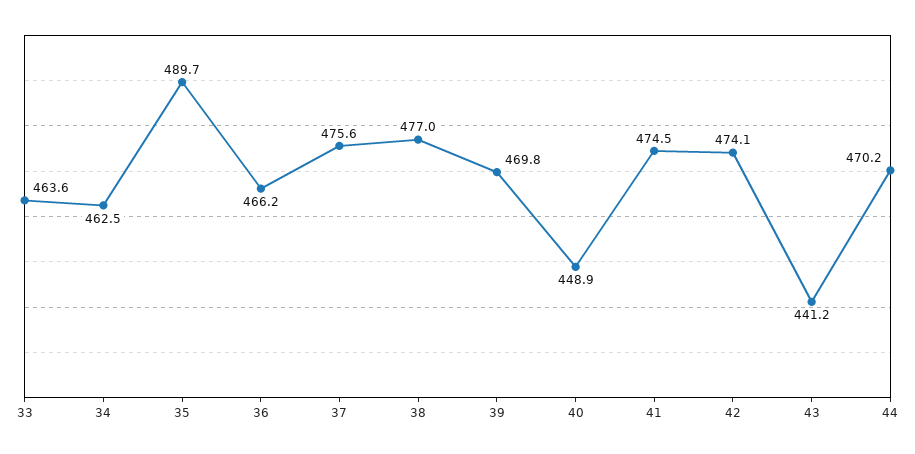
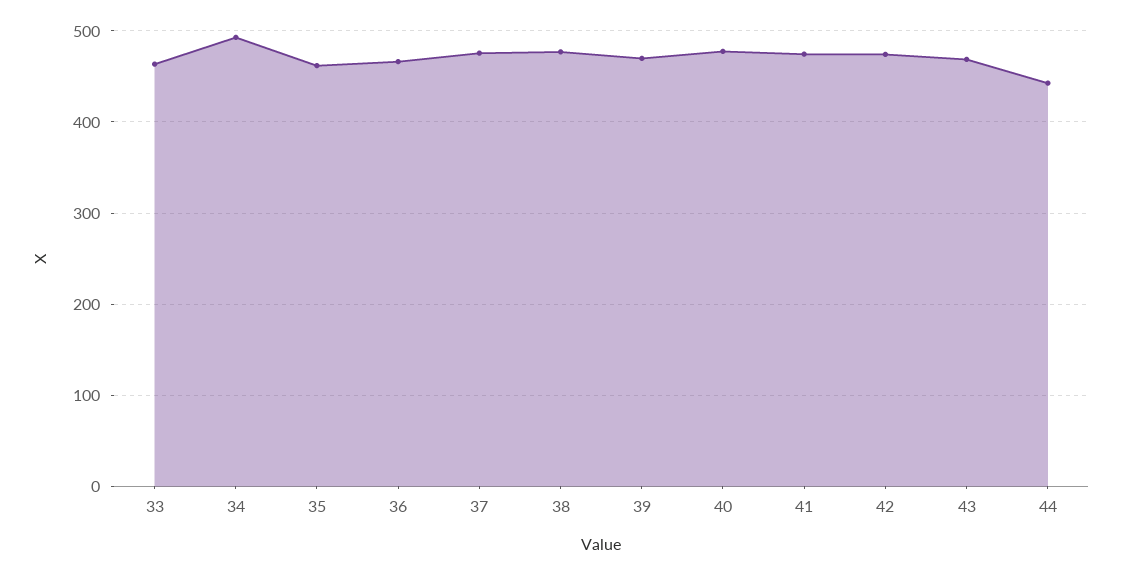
  {
    "33": 463.6,
-   "34": 462.5,
+   "34": 490,
-   "35": 489.7,
+   "35": 460,
    "36": 466.2,
    "37": 475.6,
    "38": 477,
    "39": 469.8,
-   "40": 448.9,
+   "40": 480,
    "41": 474.5,
    "42": 474.1,
-   "43": 441.2,
+   "43": 470,
-   "44": 470.2
+   "44": 440
  }

